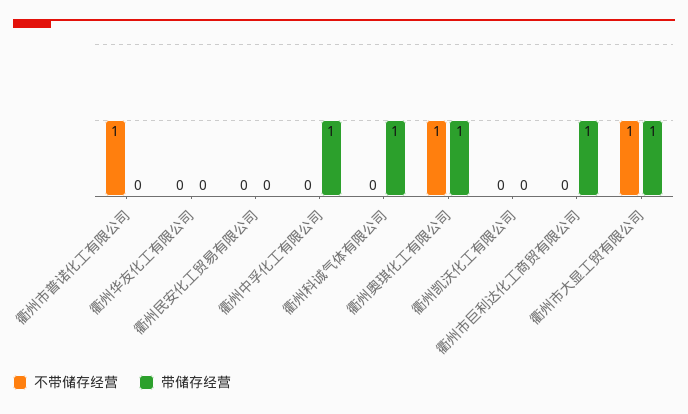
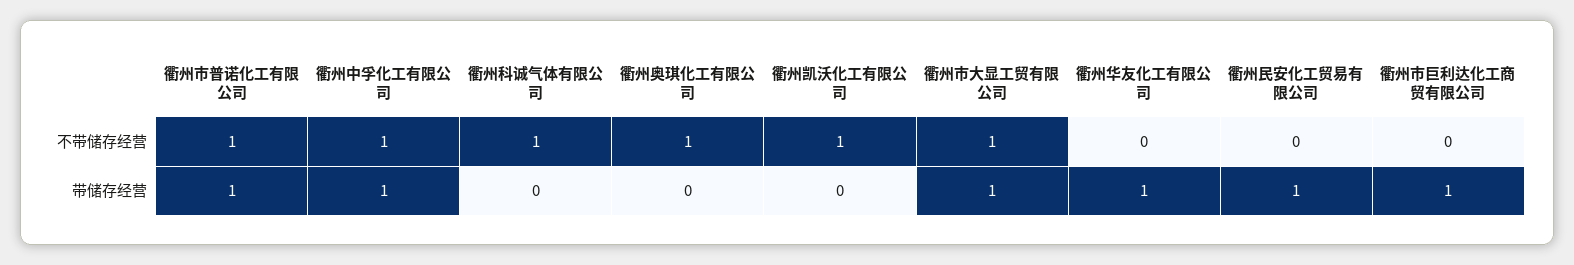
  {
    "不带储存经营": {
      "衢州市普诺化工有限公司": 1,
      "衢州华友化工有限公司": 0,
      "衢州民安化工贸易有限公司": 0,
-     "衢州中孚化工有限公司": 0,
+     "衢州中孚化工有限公司": 1,
-     "衢州科诚气体有限公司": 0,
+     "衢州科诚气体有限公司": 1,
      "衢州奥琪化工有限公司": 1,
-     "衢州凯沃化工有限公司": 0,
+     "衢州凯沃化工有限公司": 1,
      "衢州市巨利达化工商贸有限公司": 0,
      "衢州市大显工贸有限公司": 1
    },
    "带储存经营": {
-     "衢州市普诺化工有限公司": 0,
+     "衢州市普诺化工有限公司": 1,
-     "衢州华友化工有限公司": 0,
+     "衢州华友化工有限公司": 1,
-     "衢州民安化工贸易有限公司": 0,
+     "衢州民安化工贸易有限公司": 1,
      "衢州中孚化工有限公司": 1,
-     "衢州科诚气体有限公司": 1,
+     "衢州科诚气体有限公司": 0,
-     "衢州奥琪化工有限公司": 1,
+     "衢州奥琪化工有限公司": 0,
      "衢州凯沃化工有限公司": 0,
      "衢州市巨利达化工商贸有限公司": 1,
      "衢州市大显工贸有限公司": 1
    }
  }

